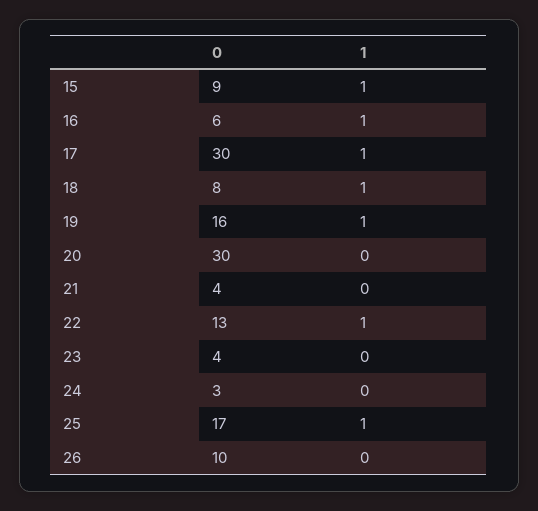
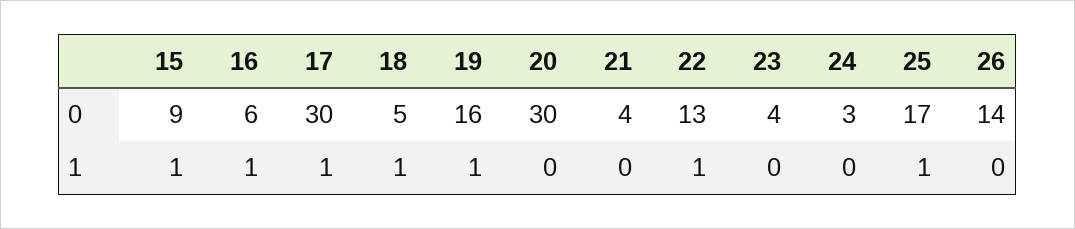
  {
    "0": {
      "15": 9,
      "16": 6,
      "17": 30,
-     "18": 8,
+     "18": 5,
      "19": 16,
      "20": 30,
      "21": 4,
      "22": 13,
      "23": 4,
      "24": 3,
      "25": 17,
-     "26": 10
+     "26": 14
    },
    "1": {
      "15": 1,
      "16": 1,
      "17": 1,
      "18": 1,
      "19": 1,
      "20": 0,
      "21": 0,
      "22": 1,
      "23": 0,
      "24": 0,
      "25": 1,
      "26": 0
    }
  }

